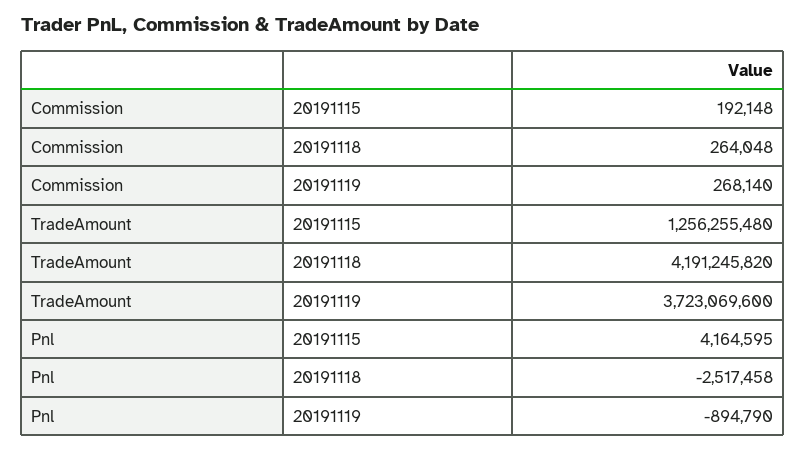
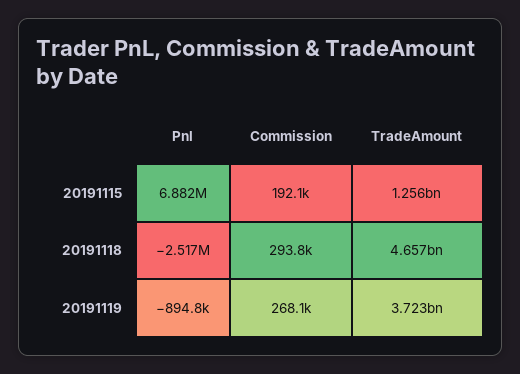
  {
    "Commission": {
      "20191115": 192148,
-     "20191118": 264048,
+     "20191118": 293800,
      "20191119": 268140
    },
    "TradeAmount": {
      "20191115": 1256255480,
-     "20191118": 4191245820,
+     "20191118": 4657000000,
      "20191119": 3723069600
    },
    "Pnl": {
-     "20191115": 4164595,
+     "20191115": 6882000,
      "20191118": -2517458,
      "20191119": -894790
    }
  }

